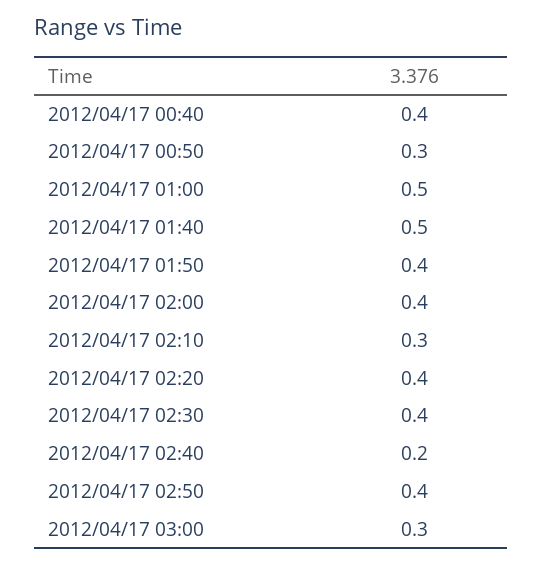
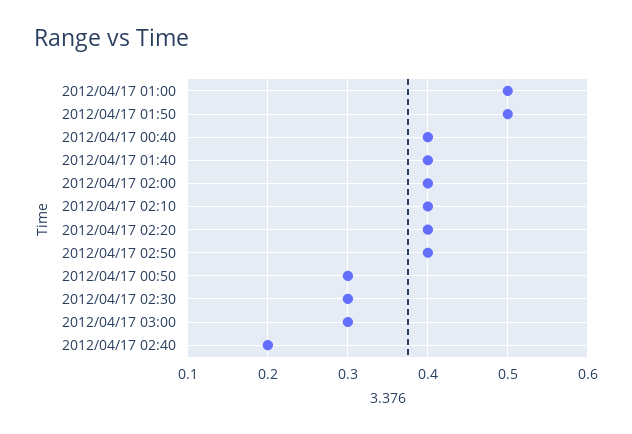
  {
    "2012/04/17 00:40": 0.4,
    "2012/04/17 00:50": 0.3,
    "2012/04/17 01:00": 0.5,
-   "2012/04/17 01:40": 0.5,
+   "2012/04/17 01:40": 0.4,
-   "2012/04/17 01:50": 0.4,
+   "2012/04/17 01:50": 0.5,
    "2012/04/17 02:00": 0.4,
-   "2012/04/17 02:10": 0.3,
+   "2012/04/17 02:10": 0.4,
    "2012/04/17 02:20": 0.4,
-   "2012/04/17 02:30": 0.4,
+   "2012/04/17 02:30": 0.3,
    "2012/04/17 02:40": 0.2,
    "2012/04/17 02:50": 0.4,
    "2012/04/17 03:00": 0.3
  }

